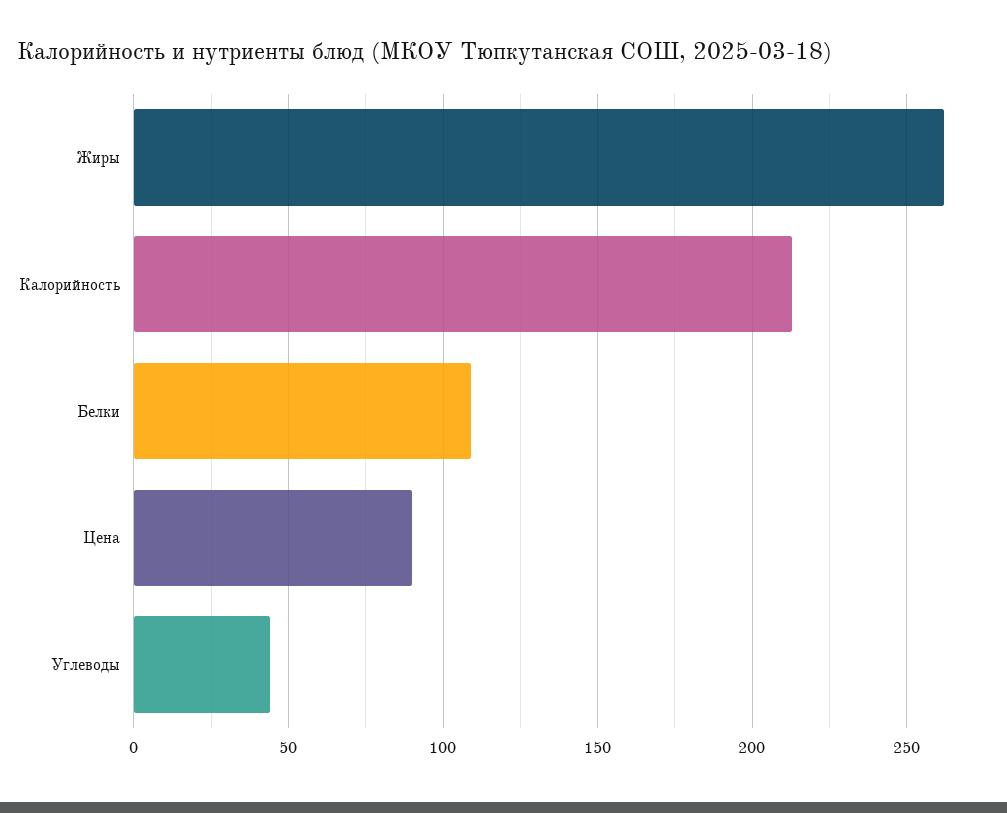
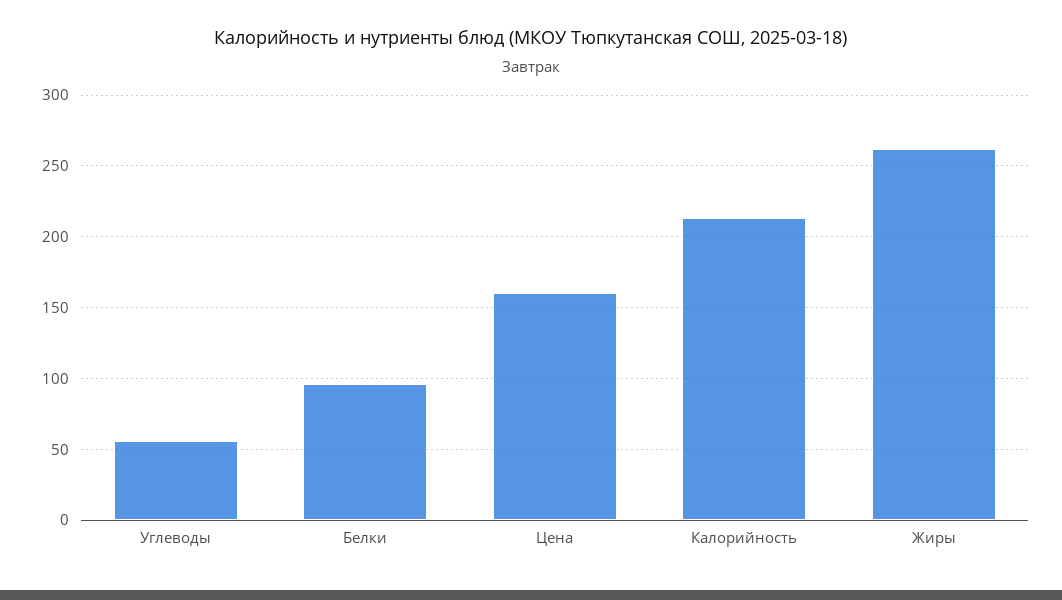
  {
    "Жиры": 260,
    "Калорийность": 215,
-   "Белки": 110,
+   "Белки": 95,
-   "Цена": 90,
+   "Цена": 160,
-   "Углеводы": 45
+   "Углеводы": 55
  }

